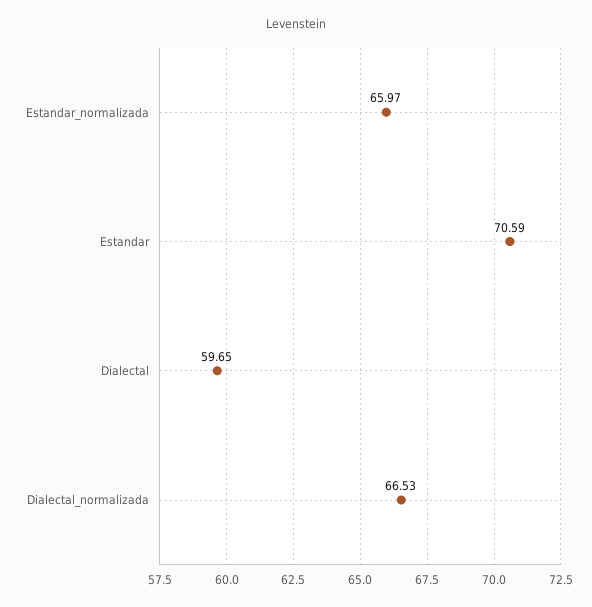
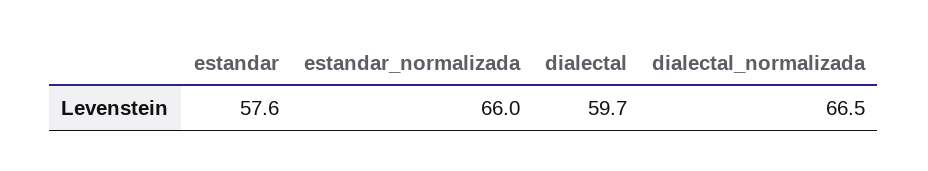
  {
    "Estandar_normalizada": 65.97,
-   "Estandar": 70.59,
+   "Estandar": 57.6,
    "Dialectal": 59.65,
    "Dialectal_normalizada": 66.53
  }

